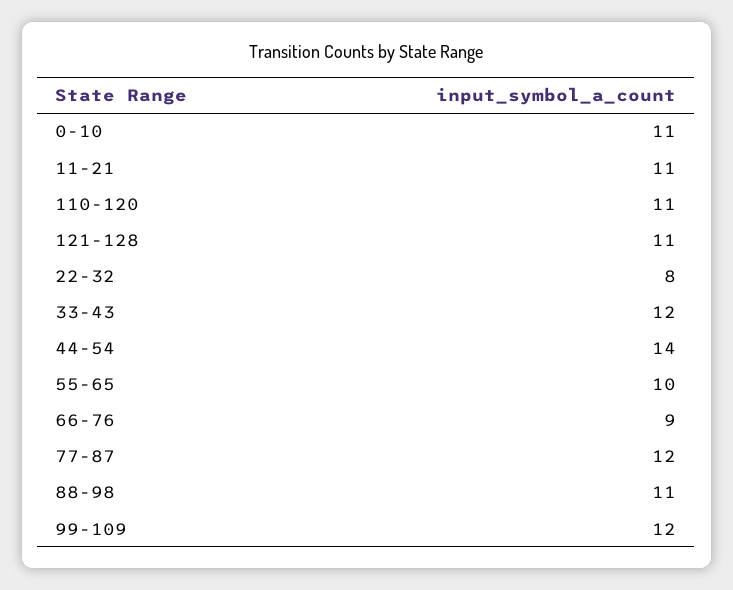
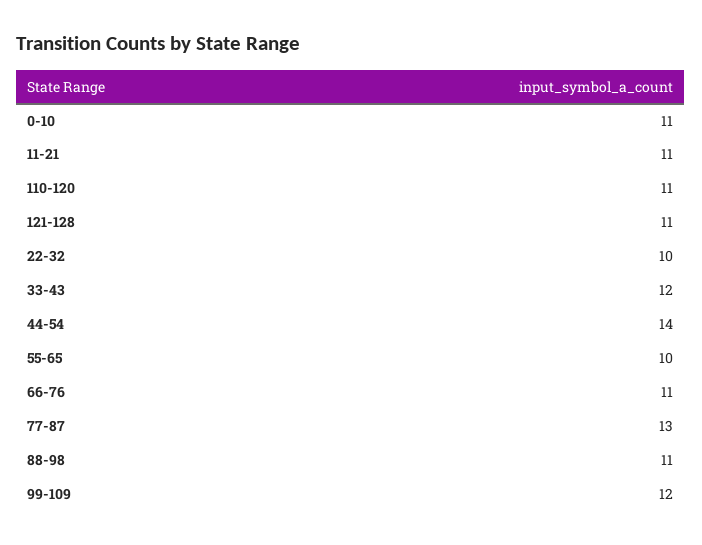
  {
    "0-10": 11,
    "11-21": 11,
    "110-120": 11,
    "121-128": 11,
-   "22-32": 8,
+   "22-32": 10,
    "33-43": 12,
    "44-54": 14,
    "55-65": 10,
-   "66-76": 9,
+   "66-76": 11,
-   "77-87": 12,
+   "77-87": 13,
    "88-98": 11,
    "99-109": 12
  }

